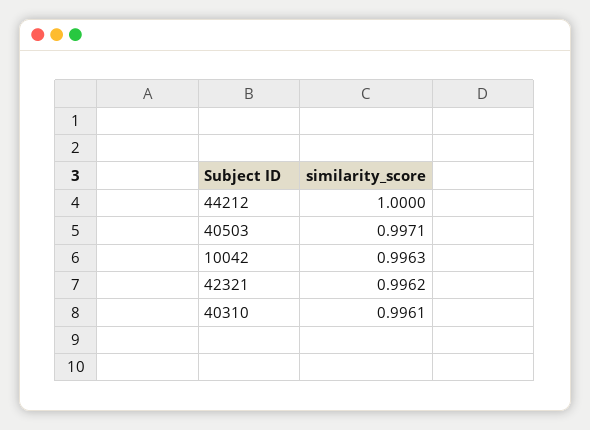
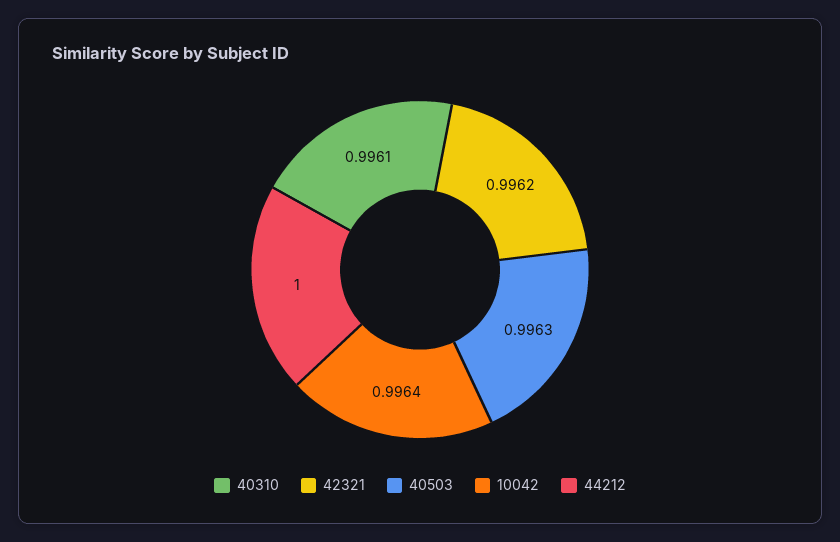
  {
    "44212": 1,
-   "40503": 0.9971,
+   "40503": 0.9963,
-   "10042": 0.9963,
+   "10042": 0.9964,
    "42321": 0.9962,
    "40310": 0.9961
  }

